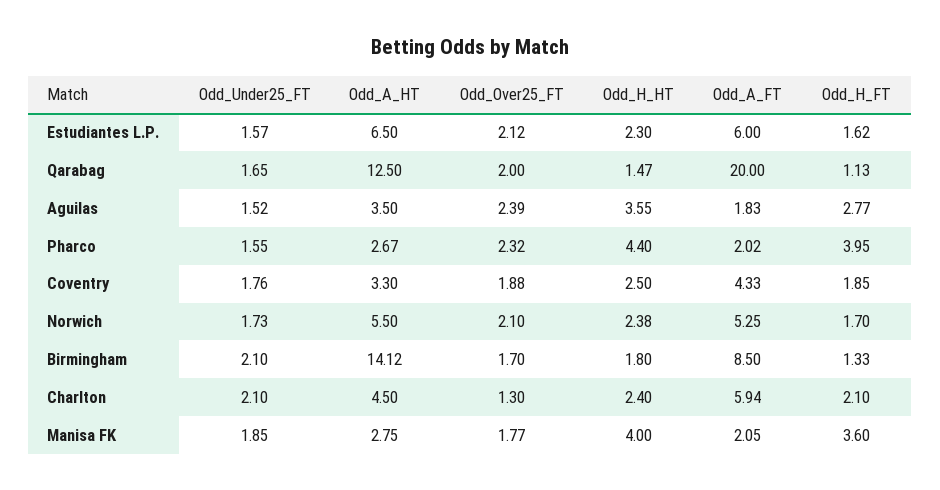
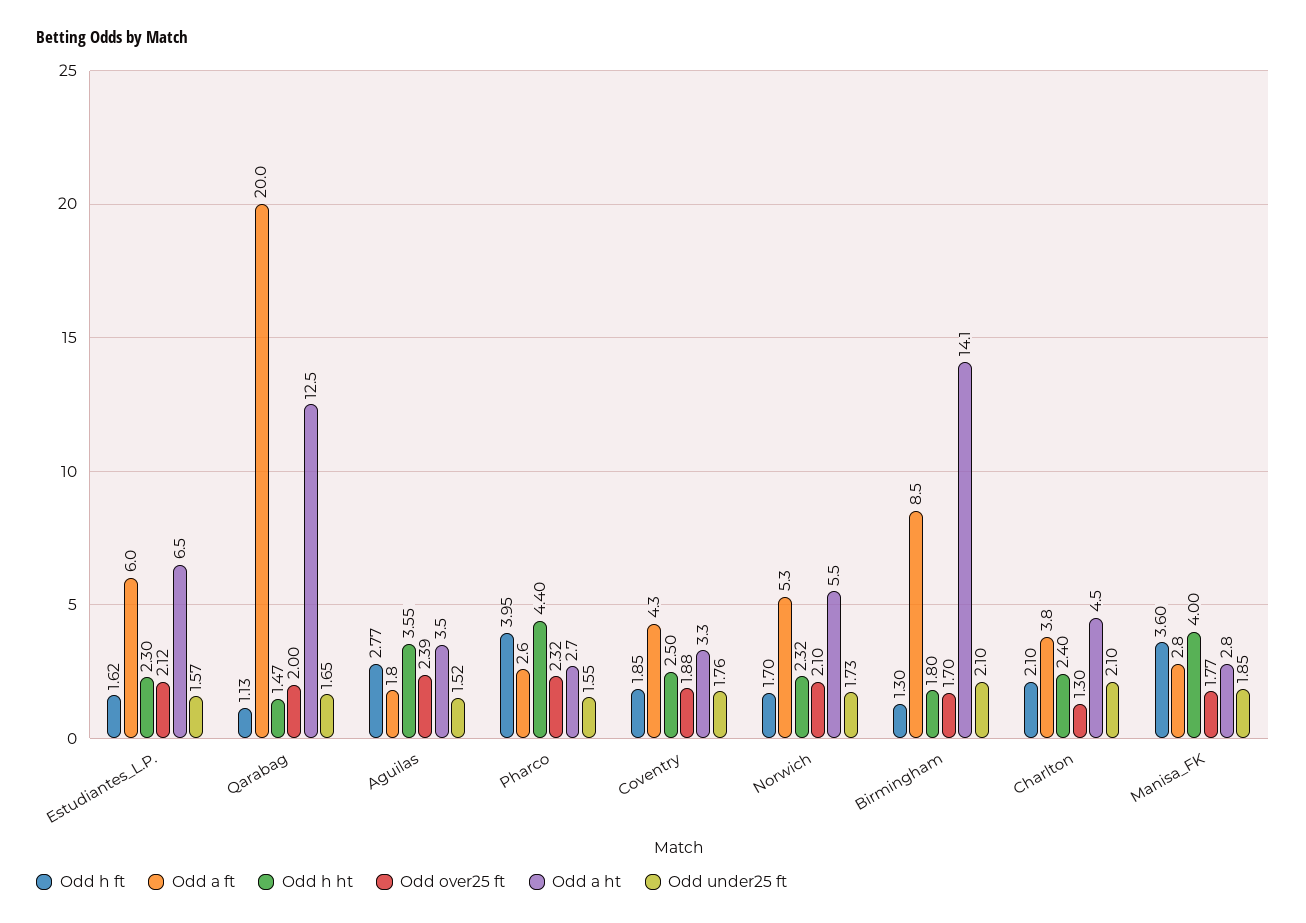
  {
    "Odd_Under25_FT": {
      "Estudiantes L.P.": 1.57,
      "Qarabag": 1.65,
      "Aguilas": 1.52,
      "Pharco": 1.55,
      "Coventry": 1.76,
      "Norwich": 1.73,
      "Birmingham": 2.1,
      "Charlton": 2.1,
      "Manisa FK": 1.85
    },
    "Odd_A_HT": {
      "Estudiantes L.P.": 6.5,
      "Qarabag": 12.5,
      "Aguilas": 3.5,
      "Pharco": 2.67,
      "Coventry": 3.3,
      "Norwich": 5.5,
      "Birmingham": 14.12,
      "Charlton": 4.5,
      "Manisa FK": 2.75
    },
    "Odd_Over25_FT": {
      "Estudiantes L.P.": 2.12,
      "Qarabag": 2,
      "Aguilas": 2.39,
      "Pharco": 2.32,
      "Coventry": 1.88,
      "Norwich": 2.1,
      "Birmingham": 1.7,
      "Charlton": 1.3,
      "Manisa FK": 1.77
    },
    "Odd_H_HT": {
      "Estudiantes L.P.": 2.3,
      "Qarabag": 1.47,
      "Aguilas": 3.55,
      "Pharco": 4.4,
      "Coventry": 2.5,
-     "Norwich": 2.38,
+     "Norwich": 2.32,
      "Birmingham": 1.8,
      "Charlton": 2.4,
      "Manisa FK": 4
    },
    "Odd_A_FT": {
      "Estudiantes L.P.": 6,
      "Qarabag": 20,
      "Aguilas": 1.83,
-     "Pharco": 2.02,
+     "Pharco": 2.6,
      "Coventry": 4.33,
      "Norwich": 5.25,
      "Birmingham": 8.5,
-     "Charlton": 5.94,
+     "Charlton": 3.8,
-     "Manisa FK": 2.05
+     "Manisa FK": 2.8
    },
    "Odd_H_FT": {
      "Estudiantes L.P.": 1.62,
      "Qarabag": 1.13,
      "Aguilas": 2.77,
      "Pharco": 3.95,
      "Coventry": 1.85,
      "Norwich": 1.7,
-     "Birmingham": 1.33,
+     "Birmingham": 1.3,
      "Charlton": 2.1,
      "Manisa FK": 3.6
    }
  }

